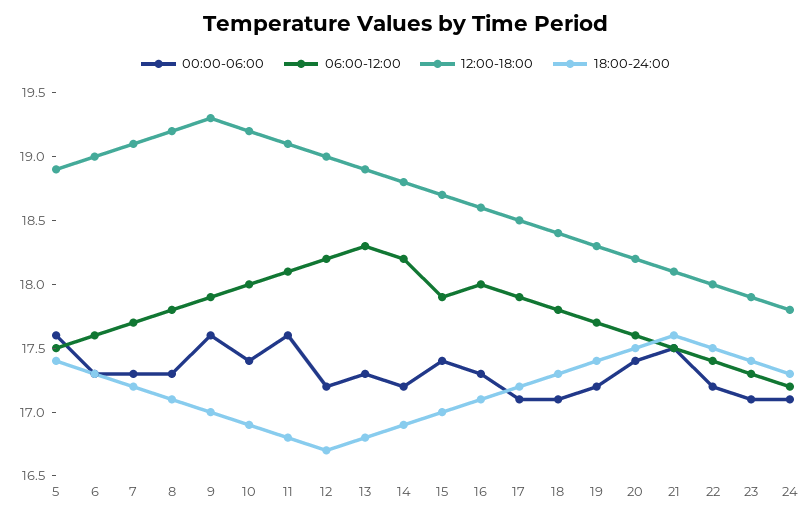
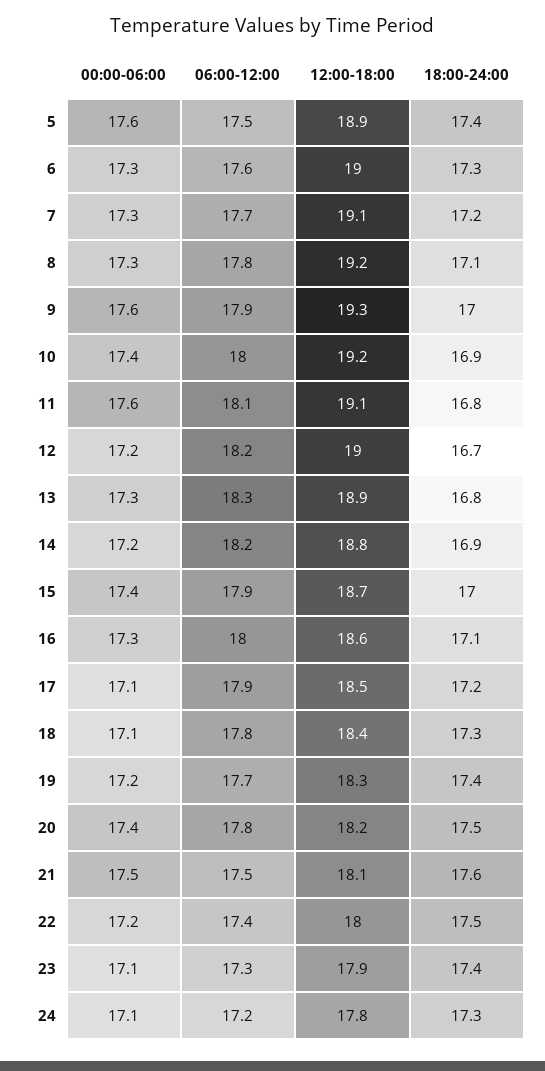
  {
    "00:00-06:00": {
      "5": 17.6,
      "6": 17.3,
      "7": 17.3,
      "8": 17.3,
      "9": 17.6,
      "10": 17.4,
      "11": 17.6,
      "12": 17.2,
      "13": 17.3,
      "14": 17.2,
      "15": 17.4,
      "16": 17.3,
      "17": 17.1,
      "18": 17.1,
      "19": 17.2,
      "20": 17.4,
      "21": 17.5,
      "22": 17.2,
      "23": 17.1,
      "24": 17.1
    },
    "06:00-12:00": {
      "5": 17.5,
      "6": 17.6,
      "7": 17.7,
      "8": 17.8,
      "9": 17.9,
      "10": 18,
      "11": 18.1,
      "12": 18.2,
      "13": 18.3,
      "14": 18.2,
      "15": 17.9,
      "16": 18,
      "17": 17.9,
      "18": 17.8,
      "19": 17.7,
-     "20": 17.6,
+     "20": 17.8,
      "21": 17.5,
      "22": 17.4,
      "23": 17.3,
      "24": 17.2
    },
    "12:00-18:00": {
      "5": 18.9,
      "6": 19,
      "7": 19.1,
      "8": 19.2,
      "9": 19.3,
      "10": 19.2,
      "11": 19.1,
      "12": 19,
      "13": 18.9,
      "14": 18.8,
      "15": 18.7,
      "16": 18.6,
      "17": 18.5,
      "18": 18.4,
      "19": 18.3,
      "20": 18.2,
      "21": 18.1,
      "22": 18,
      "23": 17.9,
      "24": 17.8
    },
    "18:00-24:00": {
      "5": 17.4,
      "6": 17.3,
      "7": 17.2,
      "8": 17.1,
      "9": 17,
      "10": 16.9,
      "11": 16.8,
      "12": 16.7,
      "13": 16.8,
      "14": 16.9,
      "15": 17,
      "16": 17.1,
      "17": 17.2,
      "18": 17.3,
      "19": 17.4,
      "20": 17.5,
      "21": 17.6,
      "22": 17.5,
      "23": 17.4,
      "24": 17.3
    }
  }

